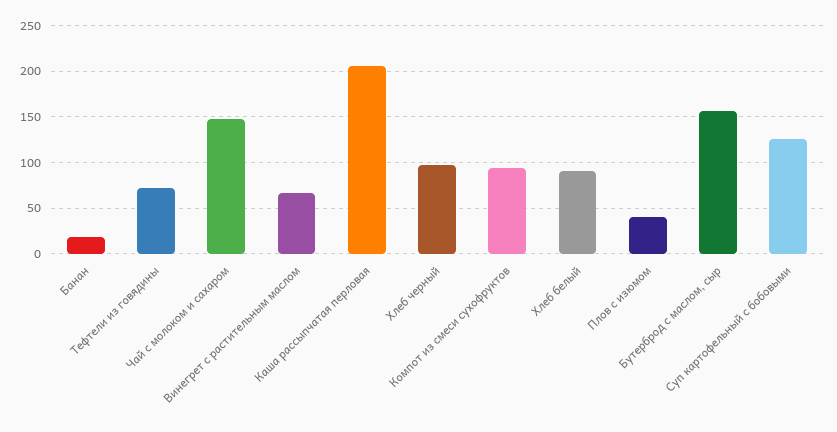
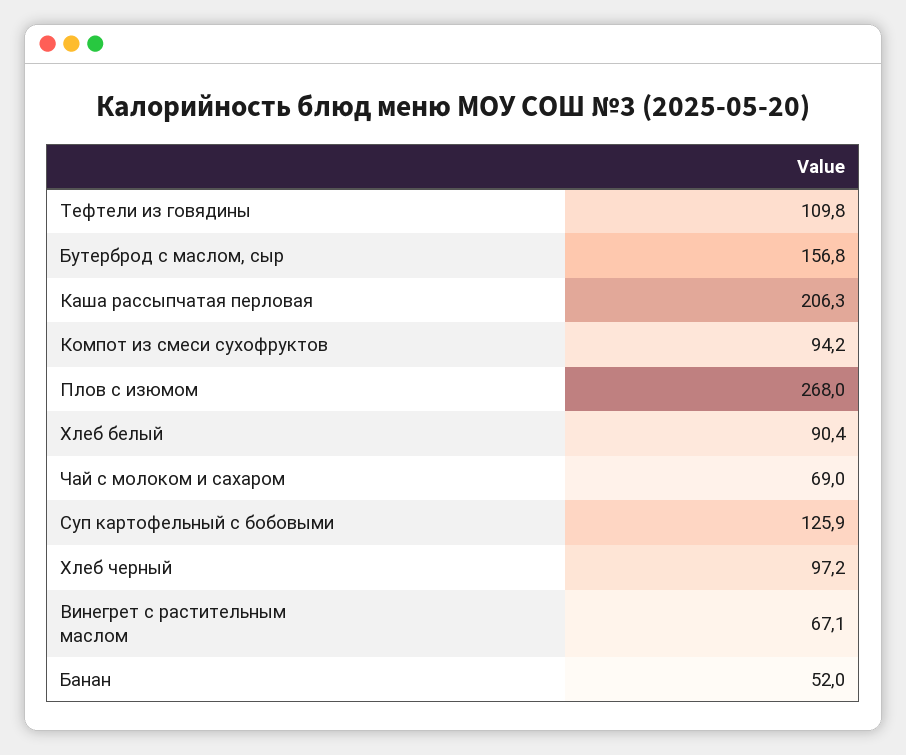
  {
-   "Банан": 20,
+   "Банан": 52,
-   "Тефтели из говядины": 70,
+   "Тефтели из говядины": 109.8,
-   "Чай с молоком и сахаром": 150,
+   "Чай с молоком и сахаром": 69,
    "Винегрет с растительным маслом": 67.1,
    "Каша рассыпчатая перловая": 206.3,
    "Хлеб черный": 97.2,
    "Компот из смеси сухофруктов": 94.2,
    "Хлеб белый": 90.4,
-   "Плов с изюмом": 40,
+   "Плов с изюмом": 268,
    "Бутерброд с маслом, сыр": 156.8,
    "Суп картофельный с бобовыми": 125.9
  }

